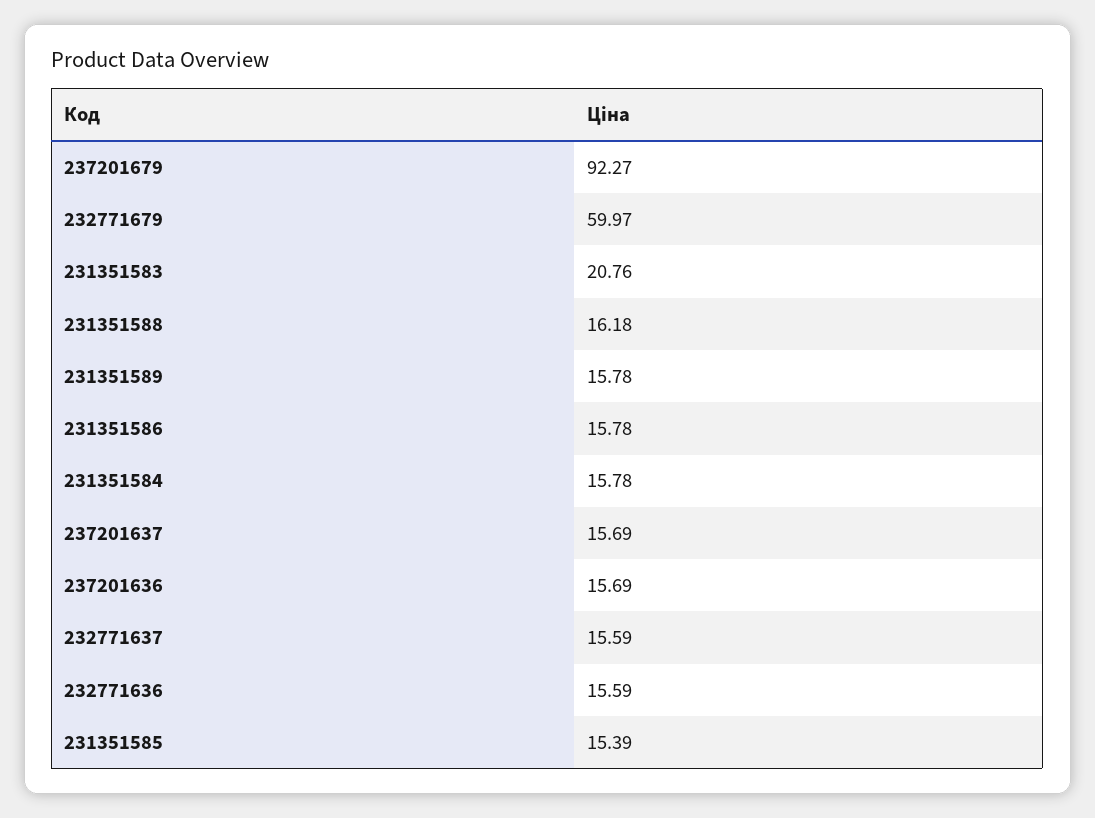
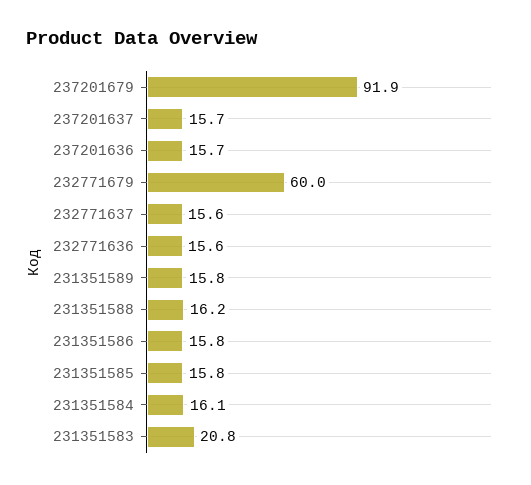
  {
-   "237201679": 92.27,
+   "237201679": 91.9,
    "232771679": 59.97,
    "231351583": 20.76,
    "231351588": 16.18,
    "231351589": 15.78,
    "231351586": 15.78,
-   "231351584": 15.78,
+   "231351584": 16.1,
    "237201637": 15.69,
    "237201636": 15.69,
    "232771637": 15.59,
    "232771636": 15.59,
-   "231351585": 15.39
+   "231351585": 15.8
  }

